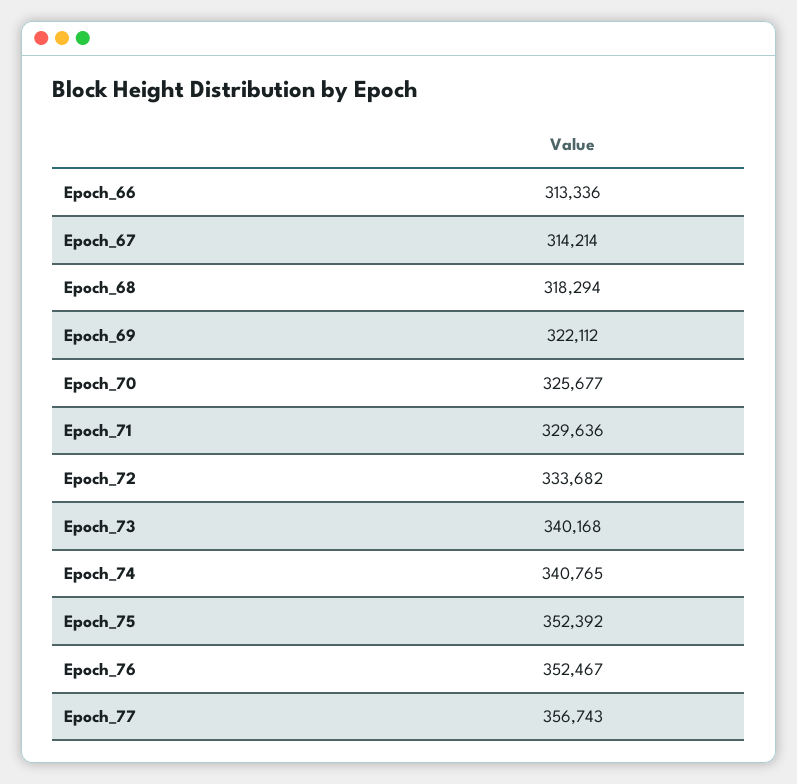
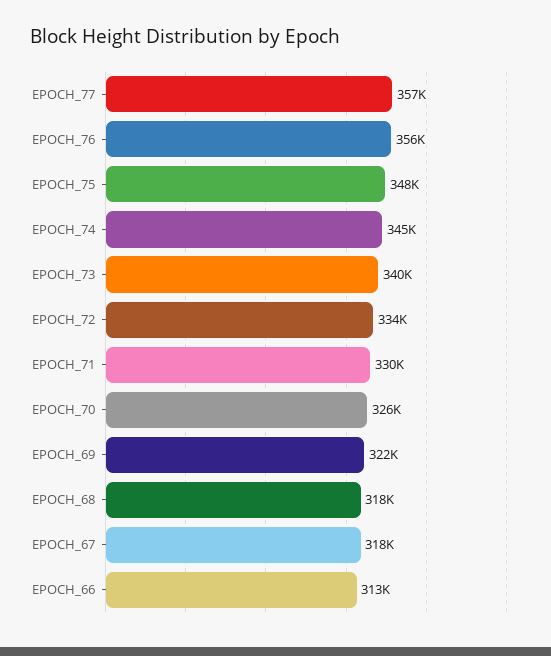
  {
    "Epoch_66": 313336,
-   "Epoch_67": 314214,
+   "Epoch_67": 318000,
    "Epoch_68": 318294,
    "Epoch_69": 322112,
    "Epoch_70": 325677,
    "Epoch_71": 329636,
    "Epoch_72": 333682,
    "Epoch_73": 340168,
-   "Epoch_74": 340765,
+   "Epoch_74": 345000,
-   "Epoch_75": 352392,
+   "Epoch_75": 348000,
-   "Epoch_76": 352467,
+   "Epoch_76": 356000,
    "Epoch_77": 356743
  }

